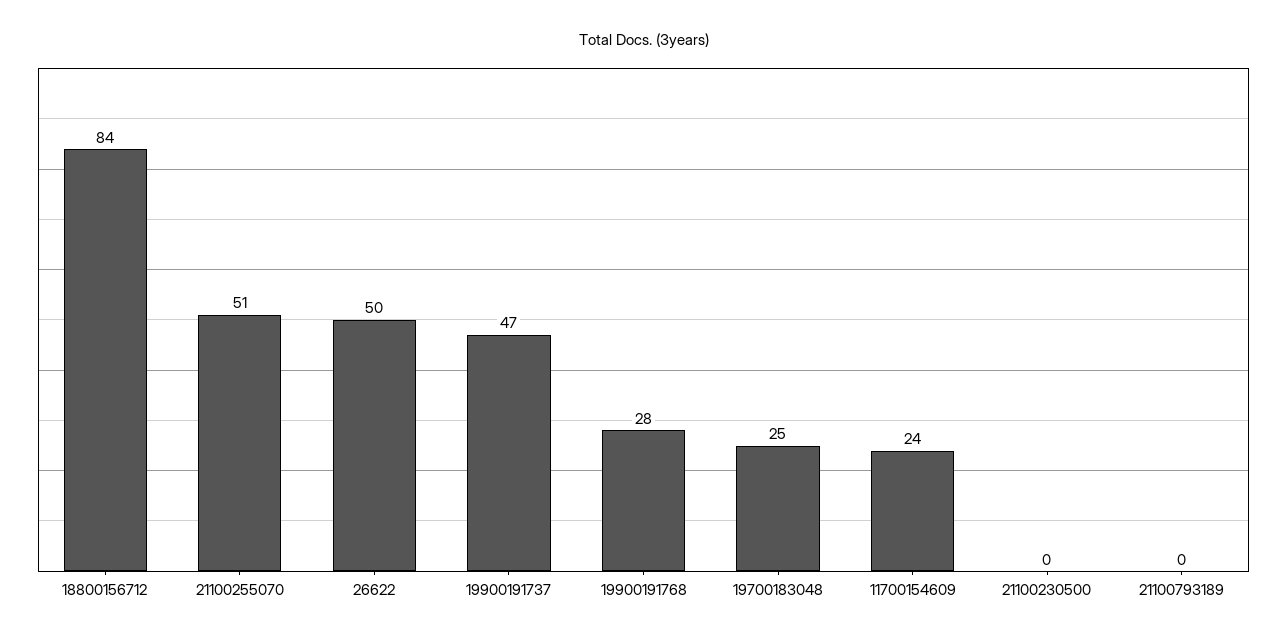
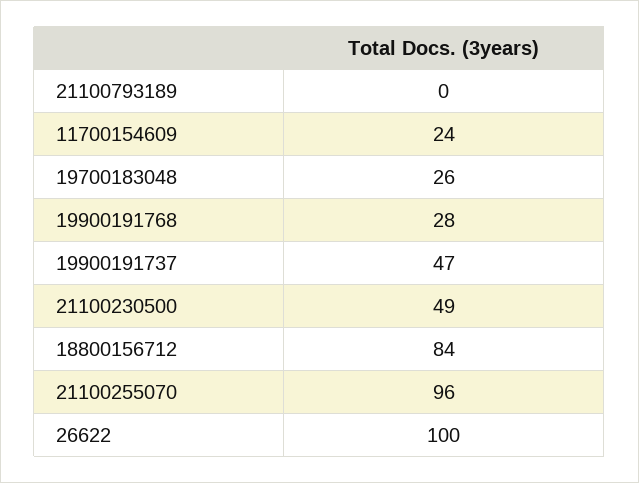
  {
    "18800156712": 84,
-   "21100255070": 51,
+   "21100255070": 96,
-   "26622": 50,
+   "26622": 100,
    "19900191737": 47,
    "19900191768": 28,
-   "19700183048": 25,
+   "19700183048": 26,
    "11700154609": 24,
-   "21100230500": 0,
+   "21100230500": 49,
    "21100793189": 0
  }

